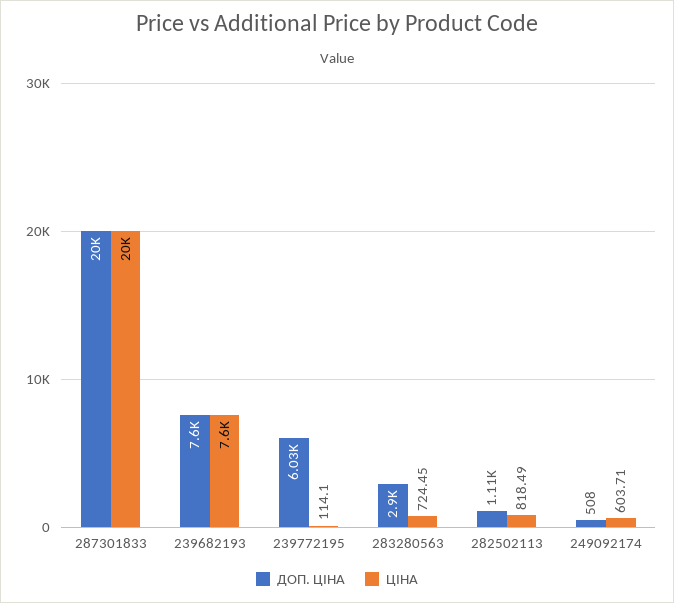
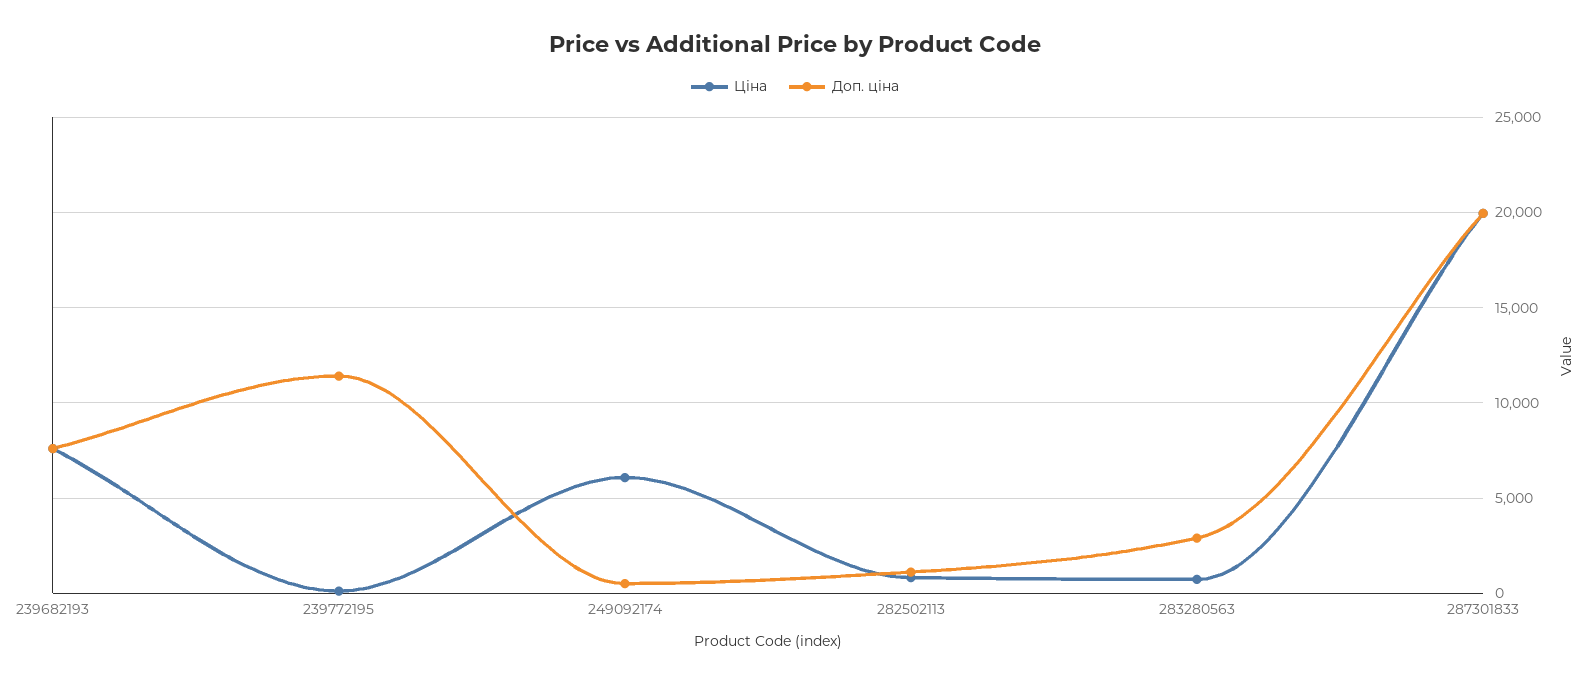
  {
    "ДОП. ЦІНА": {
      "287301833": 20000,
      "239682193": 7600,
-     "239772195": 6030,
+     "239772195": 11500,
      "283280563": 2900,
      "282502113": 1110,
      "249092174": 508
    },
    "ЦІНА": {
      "287301833": 20000,
      "239682193": 7600,
      "239772195": 114.1,
      "283280563": 724.45,
      "282502113": 818.49,
-     "249092174": 603.71
+     "249092174": 6000
    }
  }

